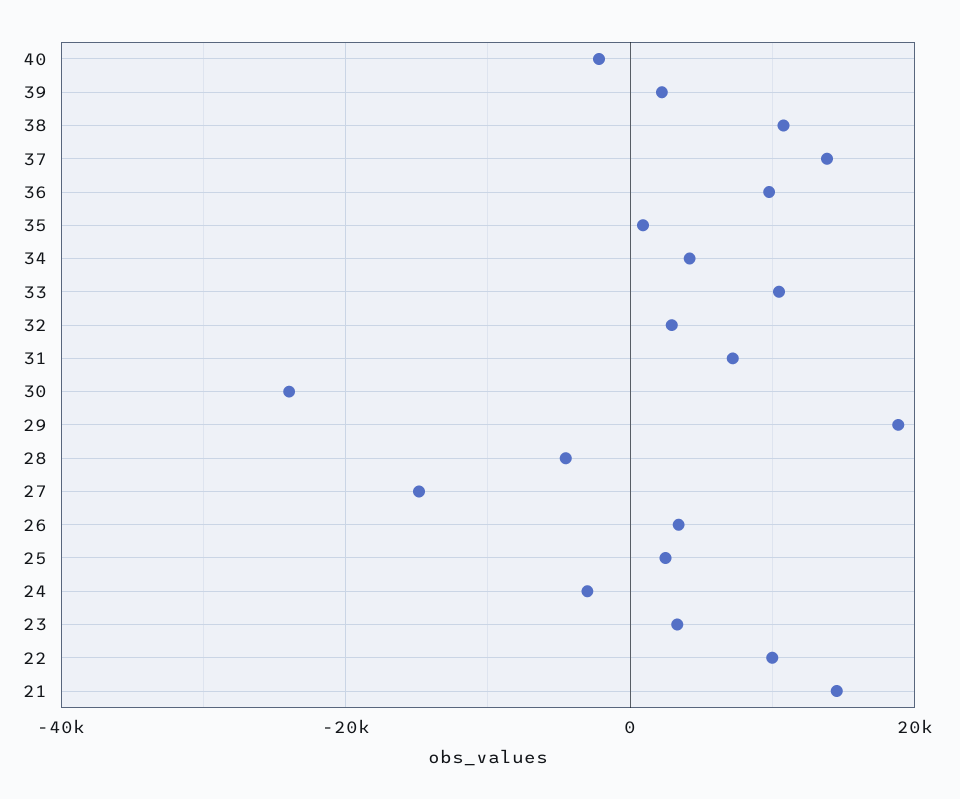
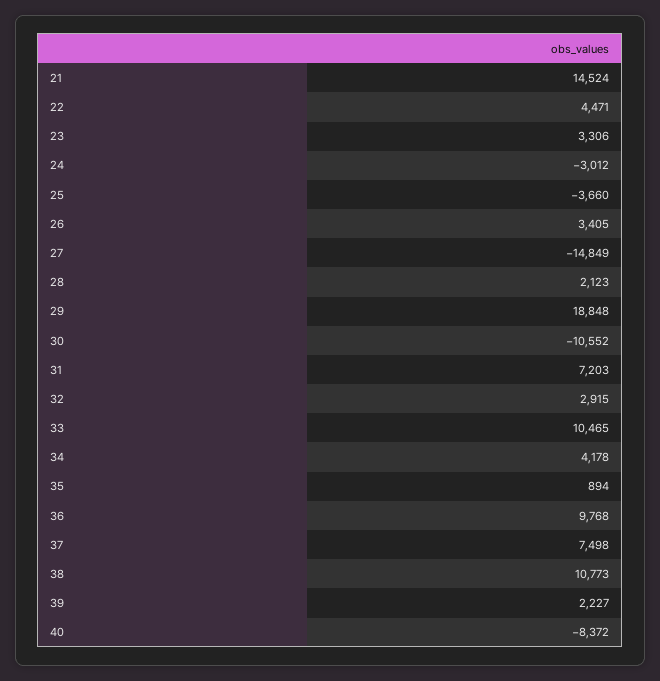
  {
-   "40": -2000,
+   "40": -8372,
    "39": 2227,
    "38": 10773,
-   "37": 14000,
+   "37": 7498,
    "36": 9768,
    "35": 894,
    "34": 4178,
    "33": 10465,
    "32": 2915,
    "31": 7203,
-   "30": -24000,
+   "30": -10552,
    "29": 18848,
-   "28": -4000,
+   "28": 2123,
    "27": -14849,
    "26": 3405,
-   "25": 2000,
+   "25": -3660,
    "24": -3012,
    "23": 3306,
-   "22": 10000,
+   "22": 4471,
    "21": 14524
  }

